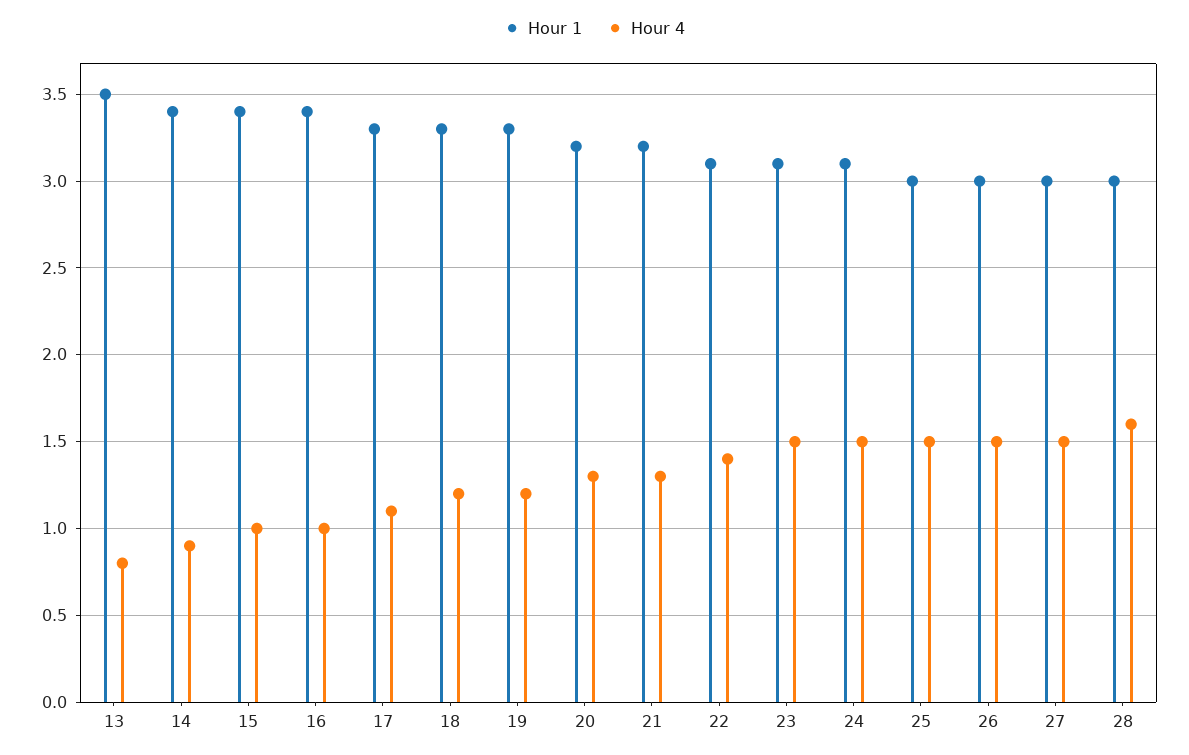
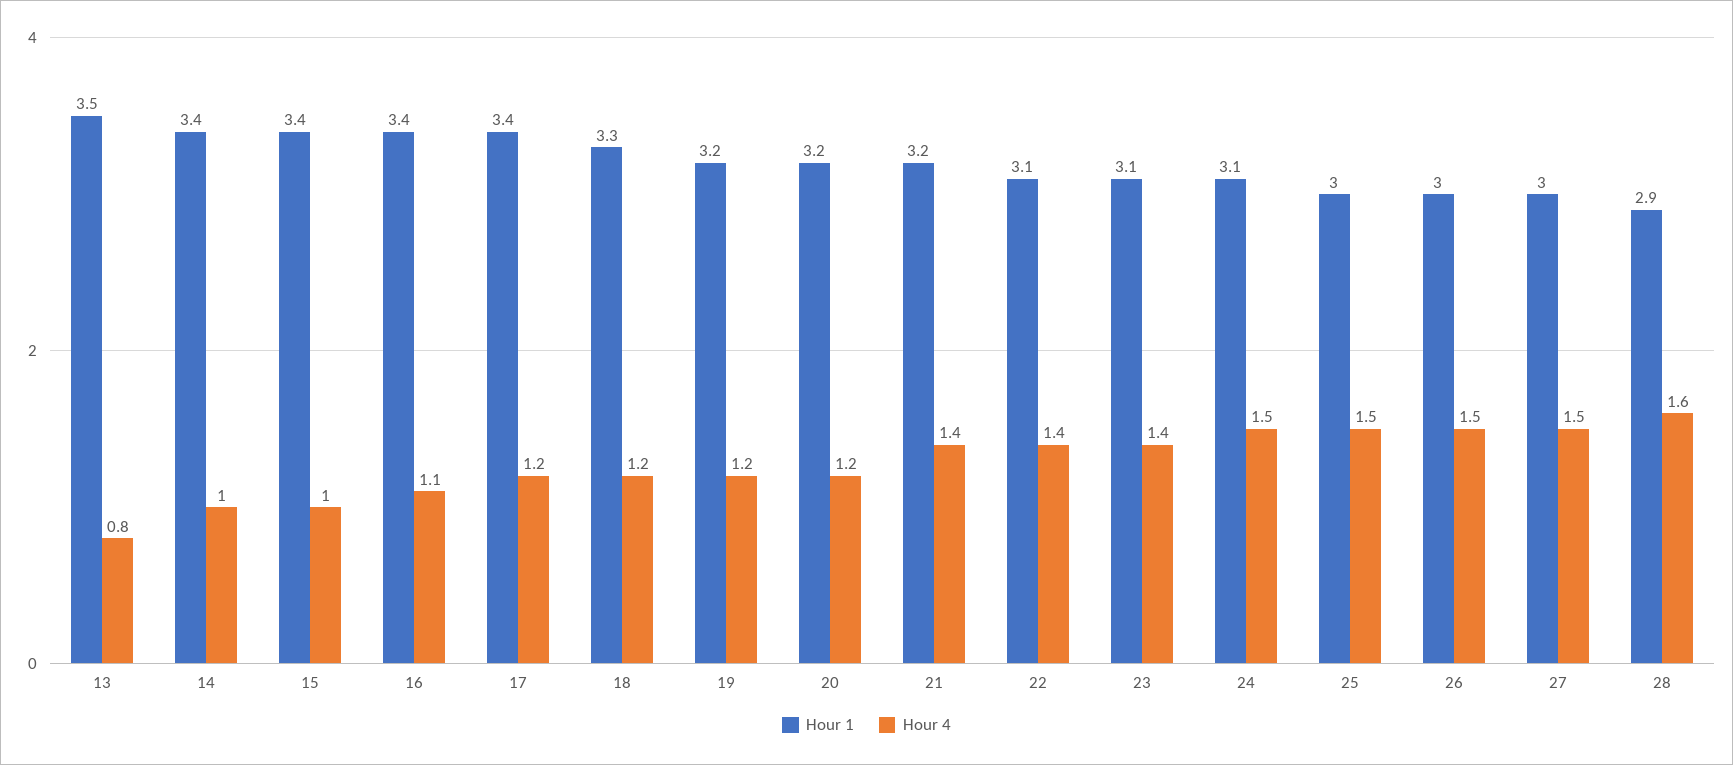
  {
    "Hour 1": {
      "13": 3.5,
      "14": 3.4,
      "15": 3.4,
      "16": 3.4,
-     "17": 3.3,
+     "17": 3.4,
      "18": 3.3,
-     "19": 3.3,
+     "19": 3.2,
      "20": 3.2,
      "21": 3.2,
      "22": 3.1,
      "23": 3.1,
      "24": 3.1,
      "25": 3,
      "26": 3,
      "27": 3,
-     "28": 3
+     "28": 2.9
    },
    "Hour 4": {
      "13": 0.8,
-     "14": 0.9,
+     "14": 1,
      "15": 1,
-     "16": 1,
+     "16": 1.1,
-     "17": 1.1,
+     "17": 1.2,
      "18": 1.2,
      "19": 1.2,
-     "20": 1.3,
+     "20": 1.2,
-     "21": 1.3,
+     "21": 1.4,
      "22": 1.4,
-     "23": 1.5,
+     "23": 1.4,
      "24": 1.5,
      "25": 1.5,
      "26": 1.5,
      "27": 1.5,
      "28": 1.6
    }
  }

